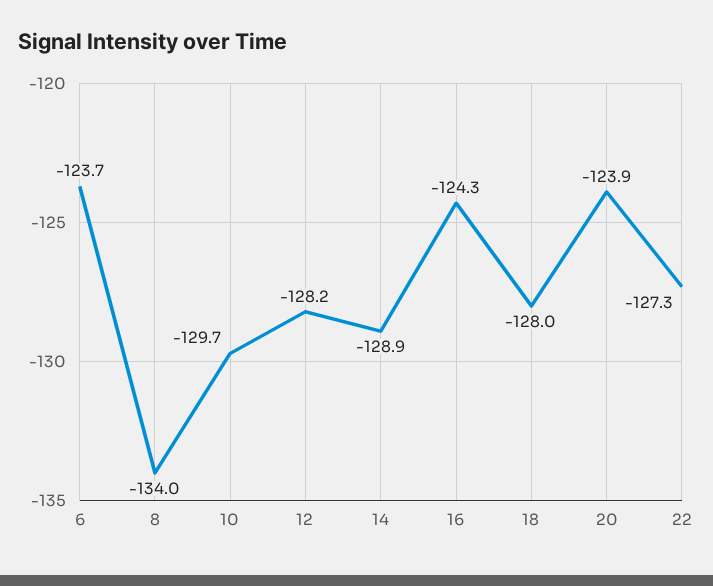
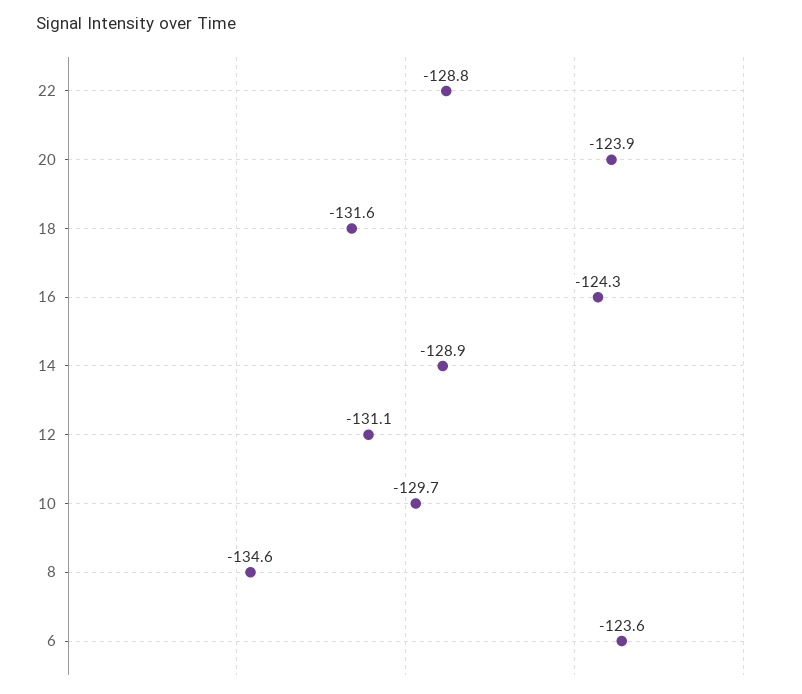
  {
-   "6": -123.7,
+   "6": -123.6,
-   "8": -134,
+   "8": -134.6,
    "10": -129.7,
-   "12": -128.2,
+   "12": -131.1,
    "14": -128.9,
    "16": -124.3,
-   "18": -128,
+   "18": -131.6,
    "20": -123.9,
-   "22": -127.3
+   "22": -128.8
  }

